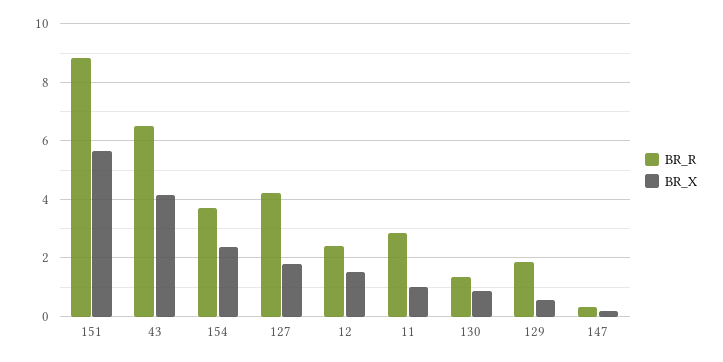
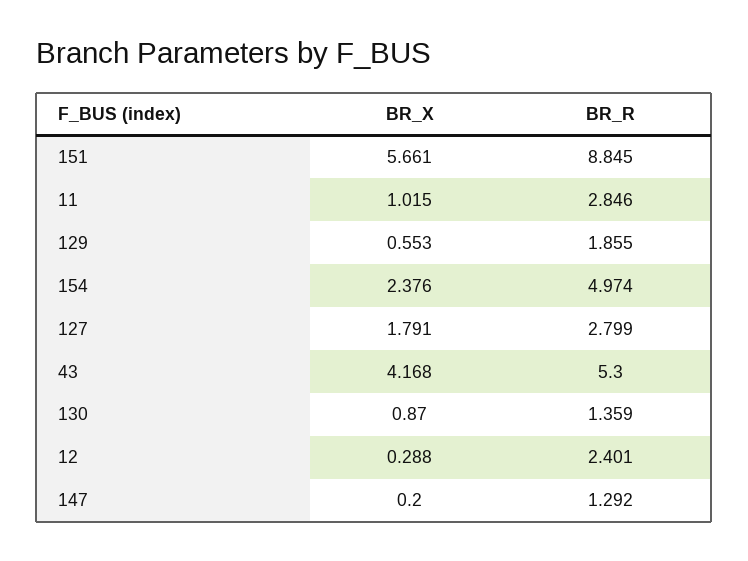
  {
    "BR_R": {
      "151": 8.845,
-     "43": 6.5,
+     "43": 5.3,
-     "154": 3.75,
+     "154": 4.974,
-     "127": 4.25,
+     "127": 2.799,
      "12": 2.401,
      "11": 2.846,
      "130": 1.359,
      "129": 1.855,
-     "147": 0.25
+     "147": 1.292
    },
    "BR_X": {
      "151": 5.661,
      "43": 4.168,
      "154": 2.376,
      "127": 1.791,
-     "12": 1.5,
+     "12": 0.288,
      "11": 1.015,
      "130": 0.87,
      "129": 0.553,
      "147": 0.2
    }
  }

